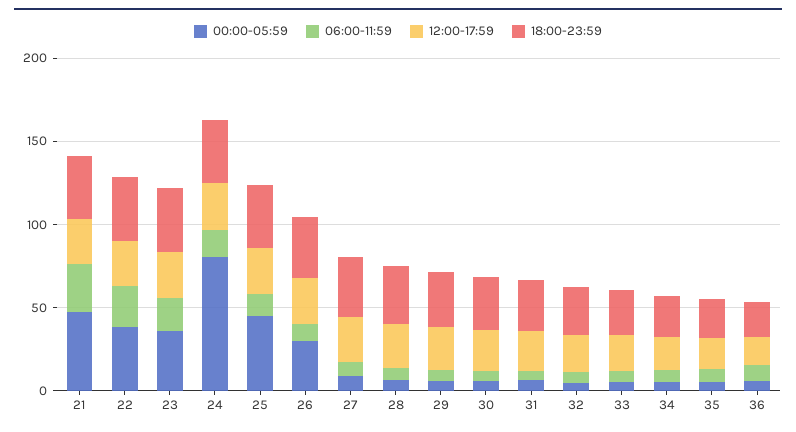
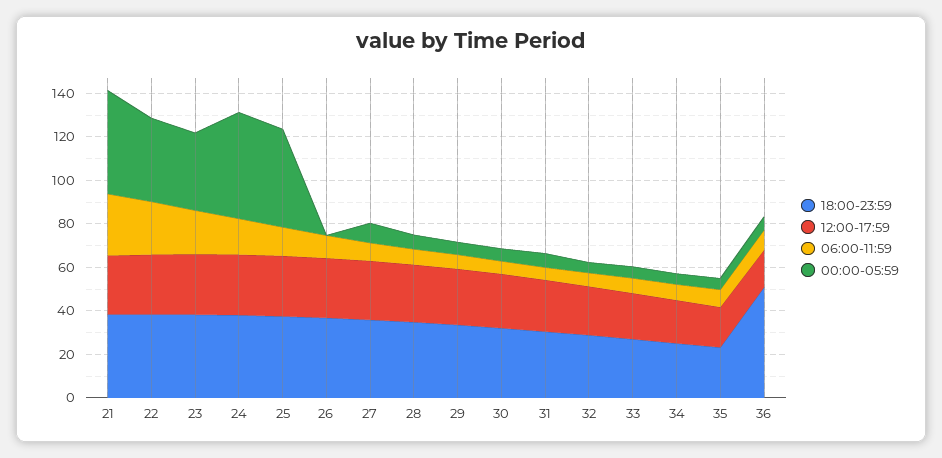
  {
    "00:00-05:59": {
      "21": 50,
      "22": 40,
      "23": 35,
-     "24": 80,
+     "24": 50,
      "25": 45,
-     "26": 30,
+     "26": 0,
      "27": 10,
      "28": 5,
      "29": 5,
      "30": 5,
      "31": 5,
      "32": 5,
      "33": 5,
      "34": 5,
      "35": 5,
      "36": 5
    },
    "06:00-11:59": {
      "21": 30,
      "22": 25,
      "23": 20,
      "24": 15,
      "25": 15,
      "26": 10,
      "27": 10,
      "28": 5,
      "29": 5,
      "30": 5,
      "31": 5,
      "32": 5,
      "33": 5,
      "34": 5,
      "35": 10,
      "36": 10
    },
    "12:00-17:59": {
      "21": 25,
      "22": 30,
      "23": 30,
      "24": 30,
      "25": 30,
      "26": 30,
      "27": 25,
      "28": 25,
      "29": 25,
      "30": 25,
      "31": 25,
      "32": 25,
      "33": 20,
      "34": 20,
      "35": 20,
      "36": 15
    },
    "18:00-23:59": {
      "21": 40,
      "22": 40,
      "23": 40,
      "24": 40,
      "25": 40,
      "26": 35,
      "27": 35,
      "28": 35,
      "29": 35,
      "30": 30,
      "31": 30,
      "32": 30,
      "33": 25,
      "34": 25,
      "35": 25,
-     "36": 20
+     "36": 50
    }
  }

